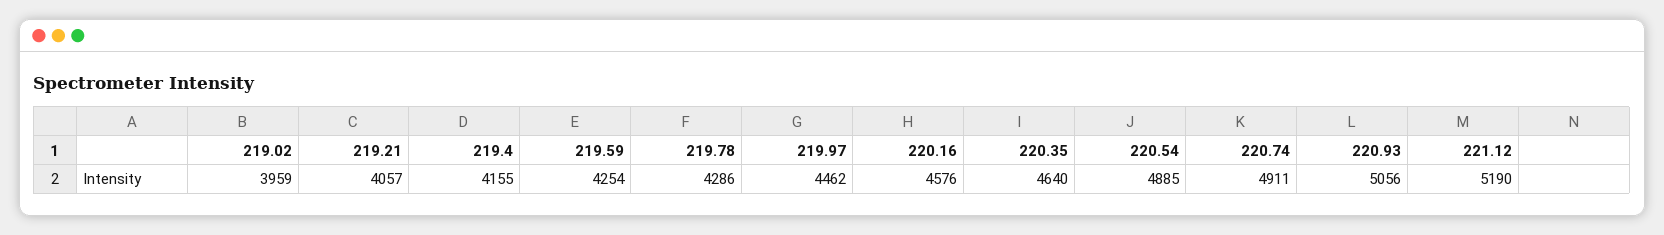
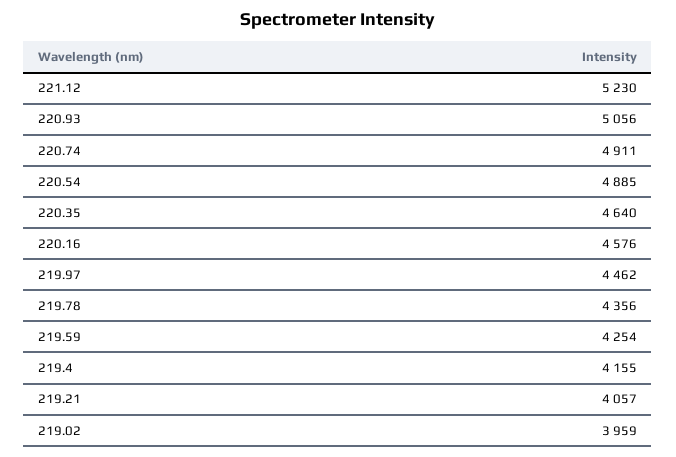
  {
    "219.02": 3959,
    "219.21": 4057,
    "219.4": 4155,
    "219.59": 4254,
-   "219.78": 4286,
+   "219.78": 4356,
    "219.97": 4462,
    "220.16": 4576,
    "220.35": 4640,
    "220.54": 4885,
    "220.74": 4911,
    "220.93": 5056,
-   "221.12": 5190
+   "221.12": 5230
  }

